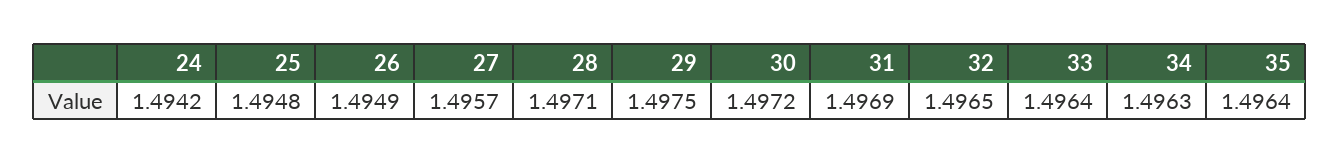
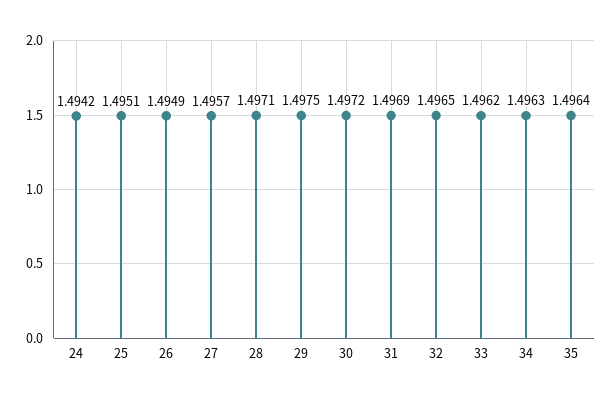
  {
    "24": 1.4942,
-   "25": 1.4948,
+   "25": 1.4951,
    "26": 1.4949,
    "27": 1.4957,
    "28": 1.4971,
    "29": 1.4975,
    "30": 1.4972,
    "31": 1.4969,
    "32": 1.4965,
-   "33": 1.4964,
+   "33": 1.4962,
    "34": 1.4963,
    "35": 1.4964
  }

